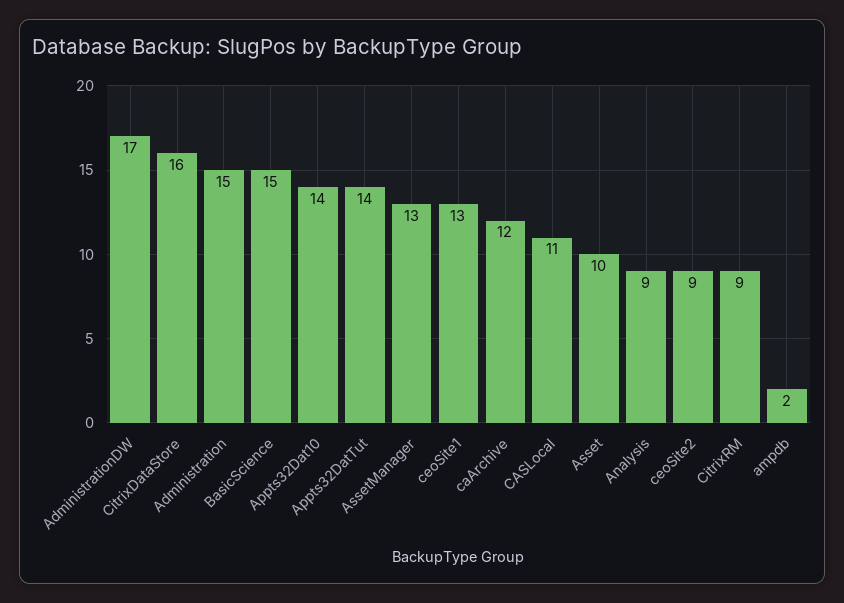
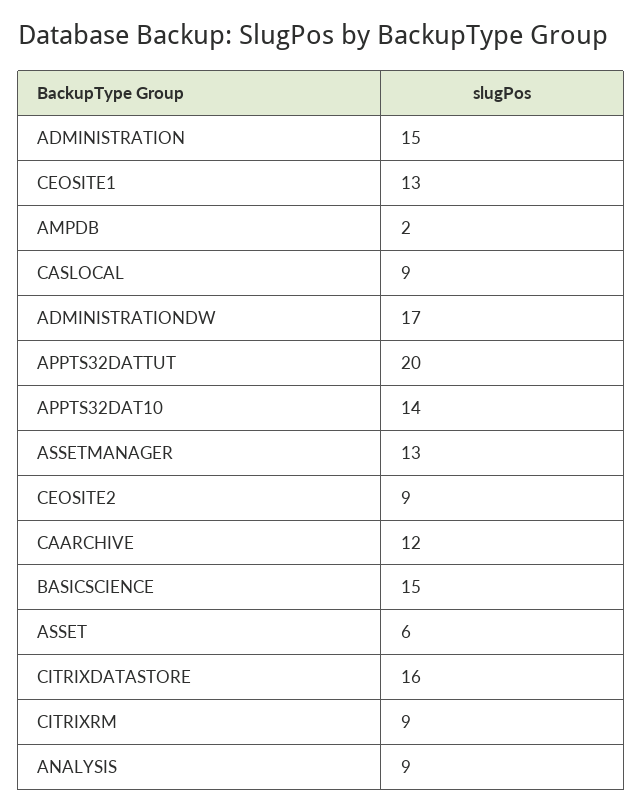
  {
    "AdministrationDW": 17,
    "CitrixDataStore": 16,
    "Administration": 15,
    "BasicScience": 15,
    "Appts32Dat10": 14,
-   "Appts32DatTut": 14,
+   "Appts32DatTut": 20,
    "AssetManager": 13,
    "ceoSite1": 13,
    "caArchive": 12,
-   "CASLocal": 11,
+   "CASLocal": 9,
-   "Asset": 10,
+   "Asset": 6,
    "Analysis": 9,
    "ceoSite2": 9,
    "CitrixRM": 9,
    "ampdb": 2
  }

